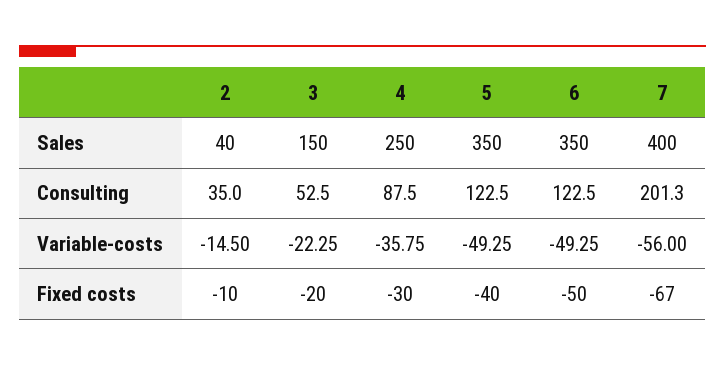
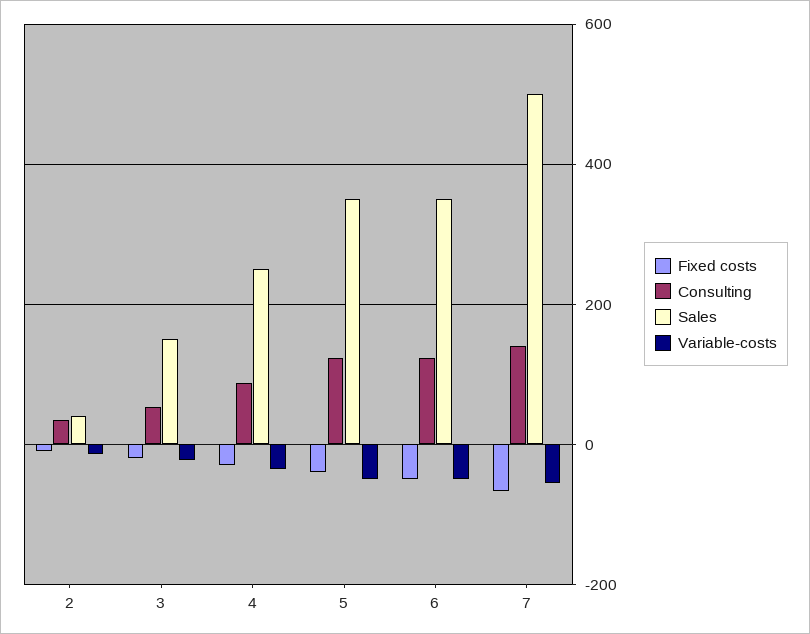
  {
    "Sales": {
      "2": 40,
      "3": 150,
      "4": 250,
      "5": 350,
      "6": 350,
-     "7": 400
+     "7": 500
    },
    "Consulting": {
      "2": 35,
      "3": 52.5,
      "4": 87.5,
      "5": 122.5,
      "6": 122.5,
-     "7": 201.3
+     "7": 140
    },
    "Variable-costs": {
      "2": -14.5,
      "3": -22.25,
      "4": -35.75,
      "5": -49.25,
      "6": -49.25,
      "7": -56
    },
    "Fixed costs": {
      "2": -10,
      "3": -20,
      "4": -30,
      "5": -40,
      "6": -50,
      "7": -67
    }
  }

